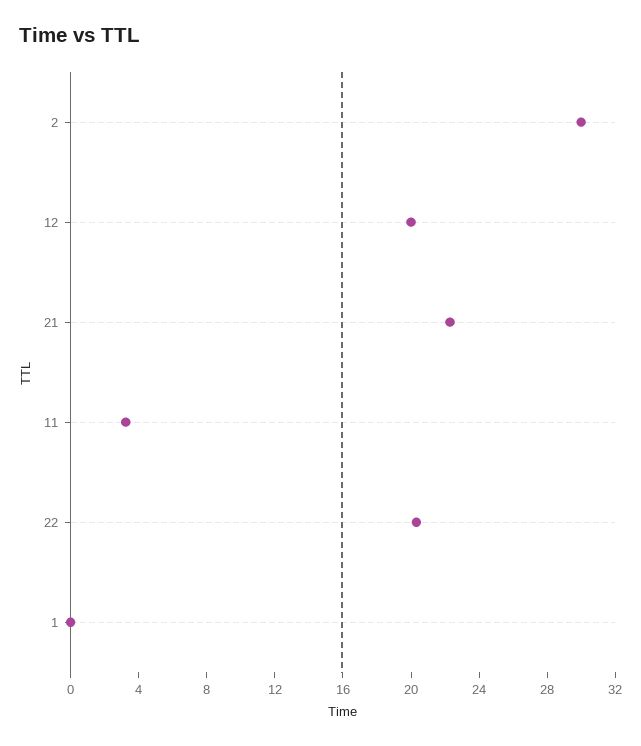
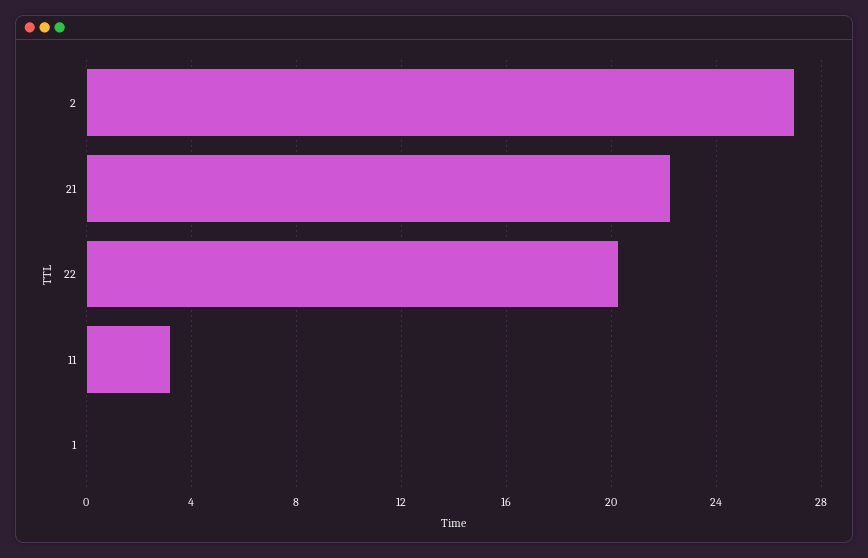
  {
-   "2": 30,
+   "2": 27,
-   "12": 20,
    "21": 22.5,
    "11": 3,
    "22": 20.5,
    "1": 0
  }

